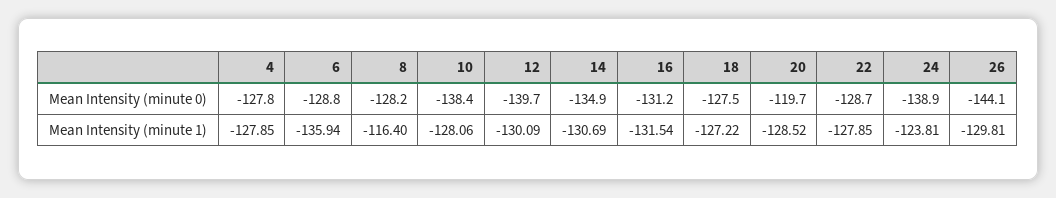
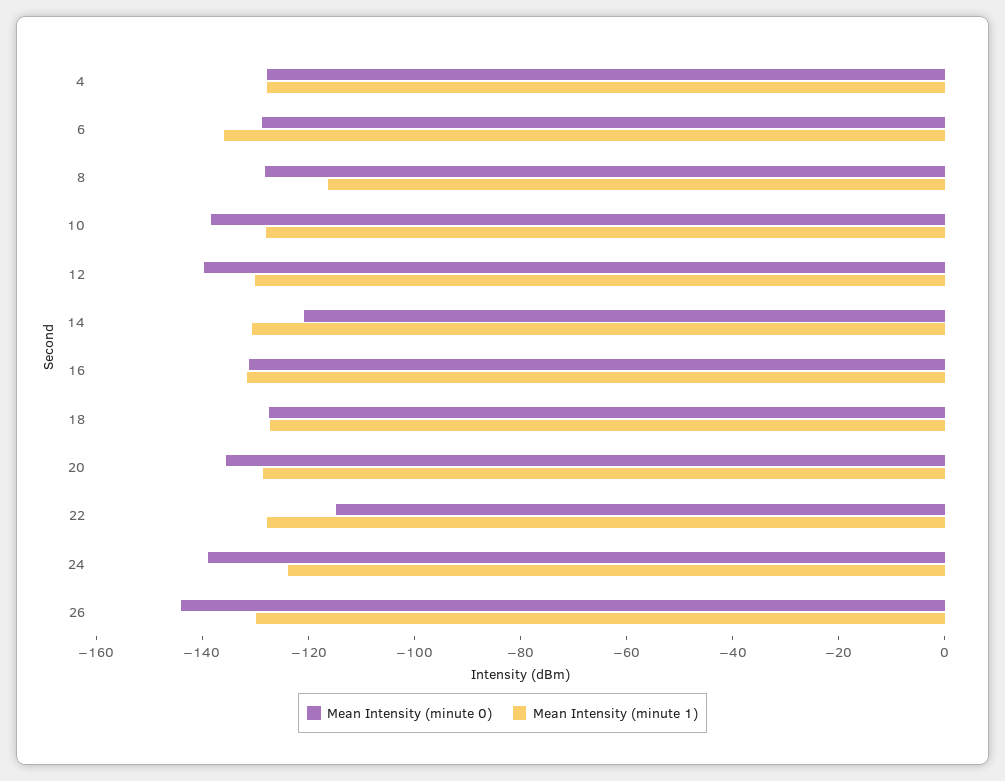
  {
    "Mean Intensity (minute 0)": {
      "4": -127.8,
      "6": -128.8,
      "8": -128.2,
      "10": -138.4,
      "12": -139.7,
-     "14": -134.9,
+     "14": -120,
      "16": -131.2,
      "18": -127.5,
-     "20": -119.7,
+     "20": -135,
-     "22": -128.7,
+     "22": -115,
      "24": -138.9,
      "26": -144.1
    },
    "Mean Intensity (minute 1)": {
      "4": -127.85,
      "6": -135.94,
      "8": -116.4,
      "10": -128.06,
      "12": -130.09,
      "14": -130.69,
      "16": -131.54,
      "18": -127.22,
      "20": -128.52,
      "22": -127.85,
      "24": -123.81,
      "26": -129.81
    }
  }

